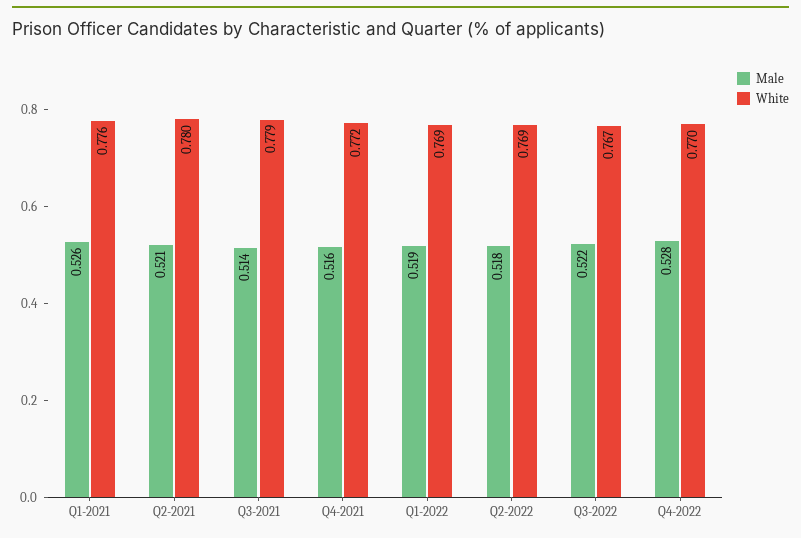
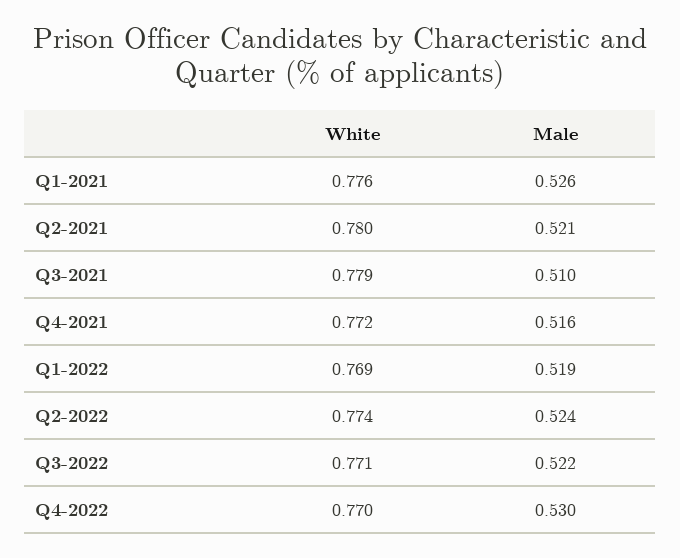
  {
    "Male": {
      "Q1-2021": 0.526,
      "Q2-2021": 0.521,
-     "Q3-2021": 0.514,
+     "Q3-2021": 0.51,
      "Q4-2021": 0.516,
      "Q1-2022": 0.519,
-     "Q2-2022": 0.518,
+     "Q2-2022": 0.524,
      "Q3-2022": 0.522,
-     "Q4-2022": 0.528
+     "Q4-2022": 0.53
    },
    "White": {
      "Q1-2021": 0.776,
      "Q2-2021": 0.78,
      "Q3-2021": 0.779,
      "Q4-2021": 0.772,
      "Q1-2022": 0.769,
-     "Q2-2022": 0.769,
+     "Q2-2022": 0.774,
-     "Q3-2022": 0.767,
+     "Q3-2022": 0.771,
      "Q4-2022": 0.77
    }
  }

